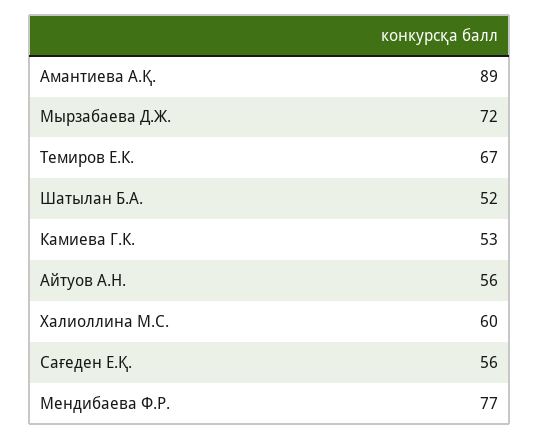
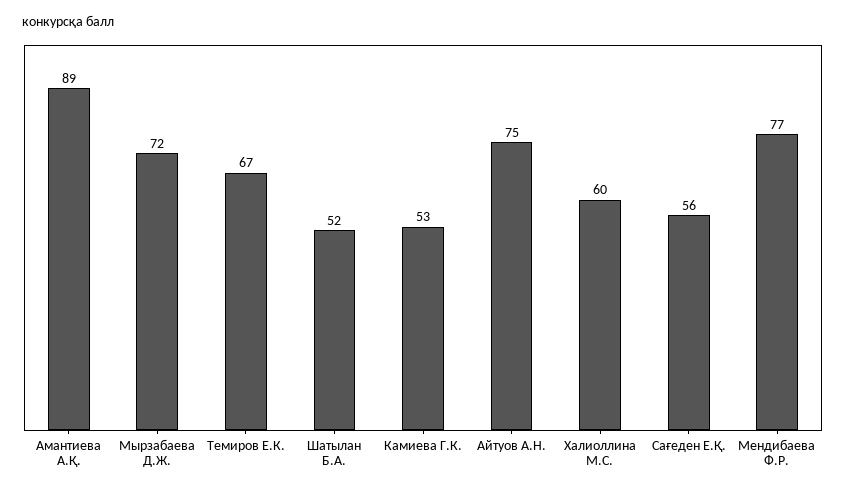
  {
    "Амантиева А.Қ.": 89,
    "Мырзабаева Д.Ж.": 72,
    "Темиров Е.К.": 67,
    "Шатылан Б.А.": 52,
    "Камиева Г.К.": 53,
-   "Айтуов А.Н.": 56,
+   "Айтуов А.Н.": 75,
    "Халиоллина М.С.": 60,
    "Сағеден Е.Қ.": 56,
    "Мендибаева Ф.Р.": 77
  }

